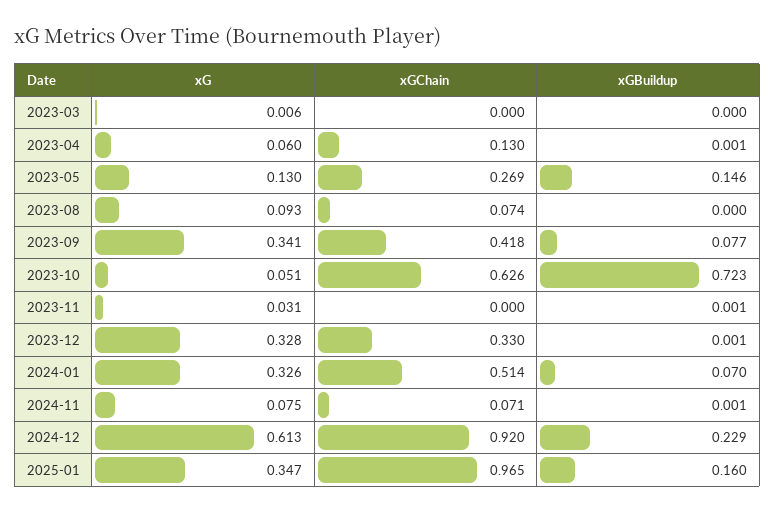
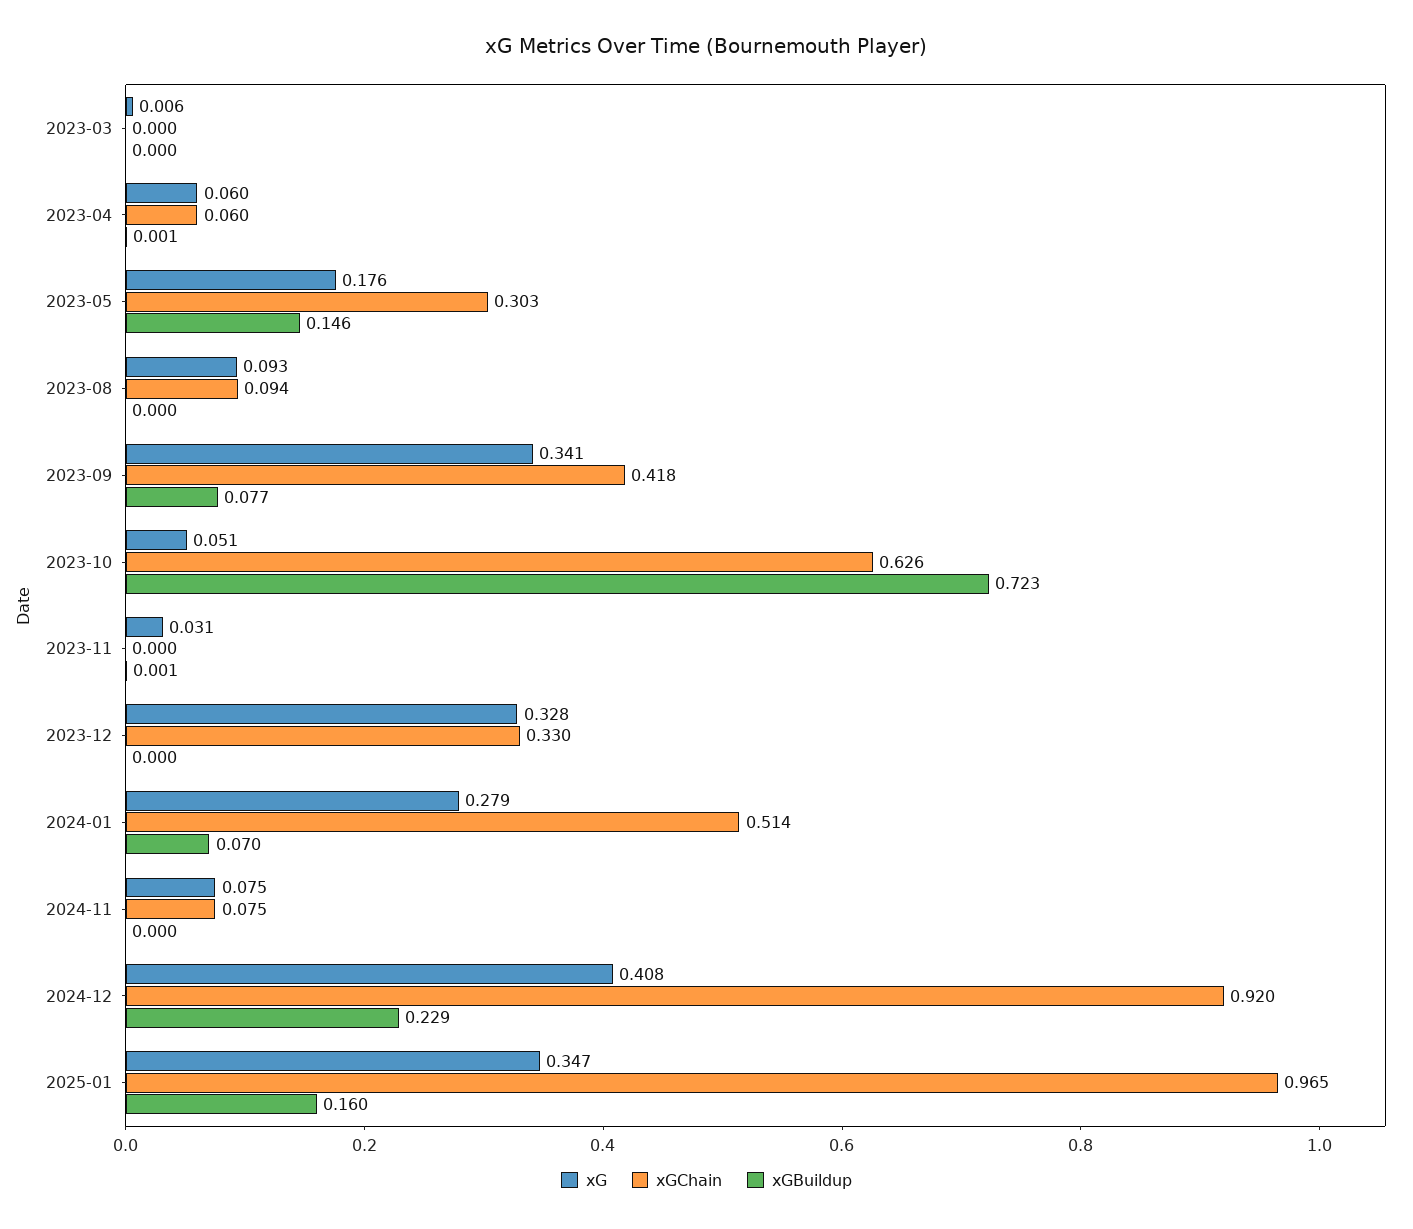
  {
    "xG": {
      "2023-03": 0.006,
      "2023-04": 0.06,
-     "2023-05": 0.13,
+     "2023-05": 0.176,
      "2023-08": 0.093,
      "2023-09": 0.341,
      "2023-10": 0.051,
      "2023-11": 0.031,
      "2023-12": 0.328,
-     "2024-01": 0.326,
+     "2024-01": 0.279,
      "2024-11": 0.075,
-     "2024-12": 0.613,
+     "2024-12": 0.408,
      "2025-01": 0.347
    },
    "xGChain": {
      "2023-03": 0,
-     "2023-04": 0.13,
+     "2023-04": 0.06,
-     "2023-05": 0.269,
+     "2023-05": 0.303,
-     "2023-08": 0.074,
+     "2023-08": 0.094,
      "2023-09": 0.418,
      "2023-10": 0.626,
      "2023-11": 0,
      "2023-12": 0.33,
      "2024-01": 0.514,
-     "2024-11": 0.071,
+     "2024-11": 0.075,
      "2024-12": 0.92,
      "2025-01": 0.965
    },
    "xGBuildup": {
      "2023-03": 0,
      "2023-04": 0.001,
      "2023-05": 0.146,
      "2023-08": 0,
      "2023-09": 0.077,
      "2023-10": 0.723,
      "2023-11": 0.001,
-     "2023-12": 0.001,
+     "2023-12": 0,
      "2024-01": 0.07,
-     "2024-11": 0.001,
+     "2024-11": 0,
      "2024-12": 0.229,
      "2025-01": 0.16
    }
  }

